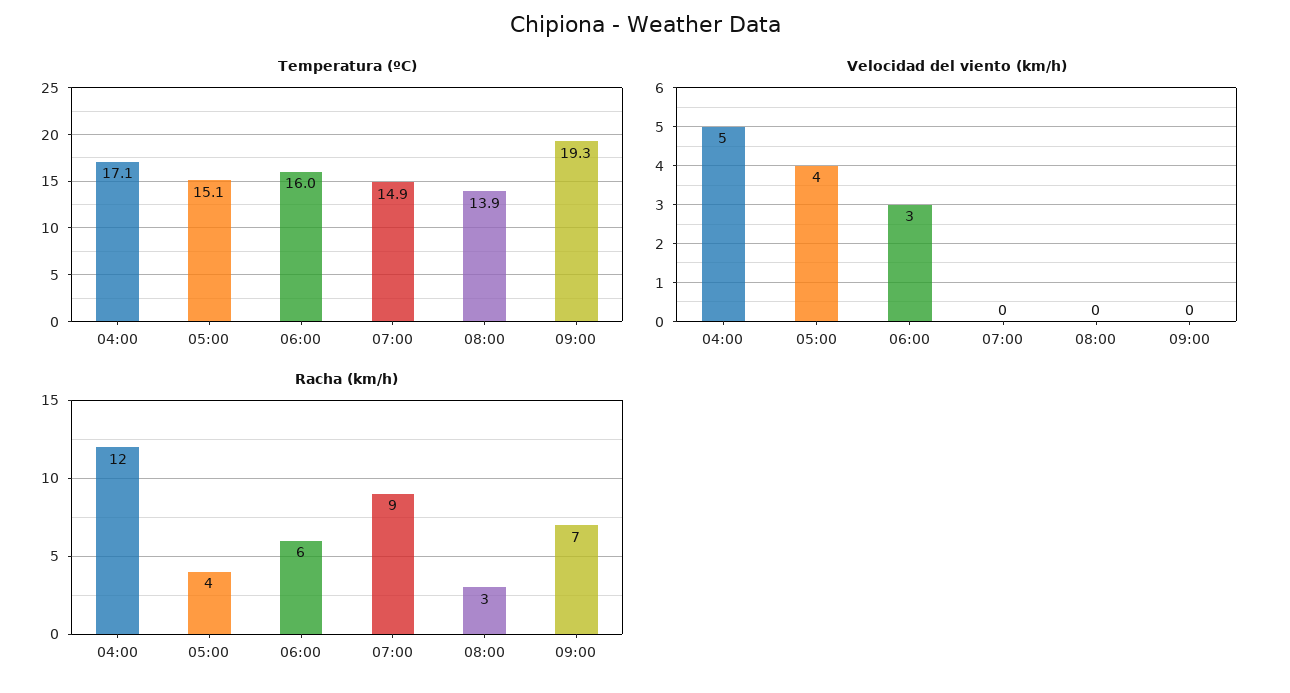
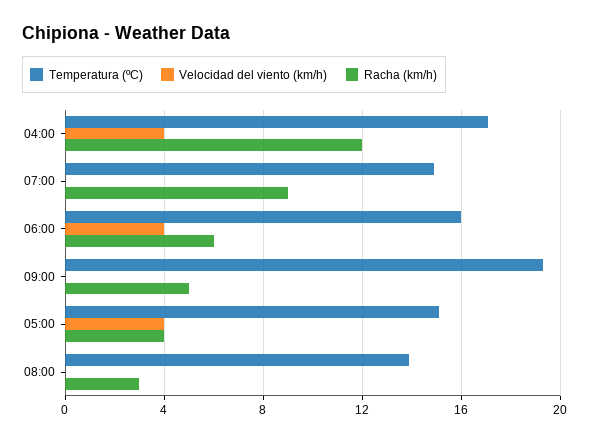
  {
    "Temperatura (ºC)": {
      "04:00": 17.1,
      "05:00": 15.1,
      "06:00": 16,
      "07:00": 14.9,
      "08:00": 13.9,
      "09:00": 19.3
    },
    "Velocidad del viento (km/h)": {
-     "04:00": 5,
+     "04:00": 4,
      "05:00": 4,
-     "06:00": 3,
+     "06:00": 4,
      "07:00": 0,
      "08:00": 0,
      "09:00": 0
    },
    "Racha (km/h)": {
      "04:00": 12,
      "05:00": 4,
      "06:00": 6,
      "07:00": 9,
      "08:00": 3,
-     "09:00": 7
+     "09:00": 5
    }
  }

